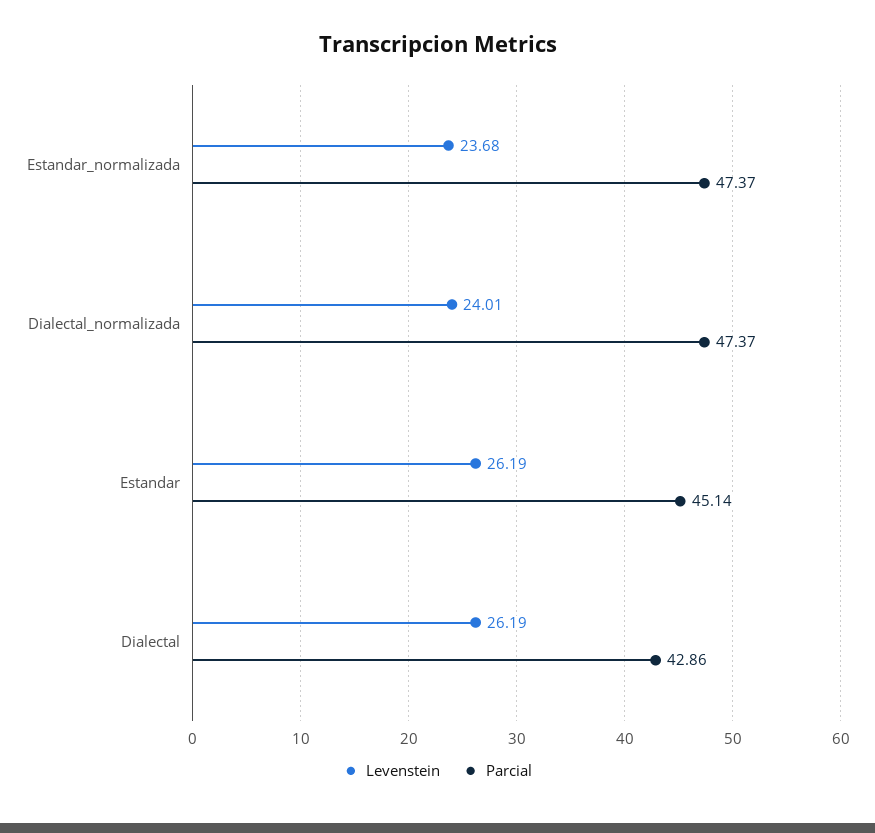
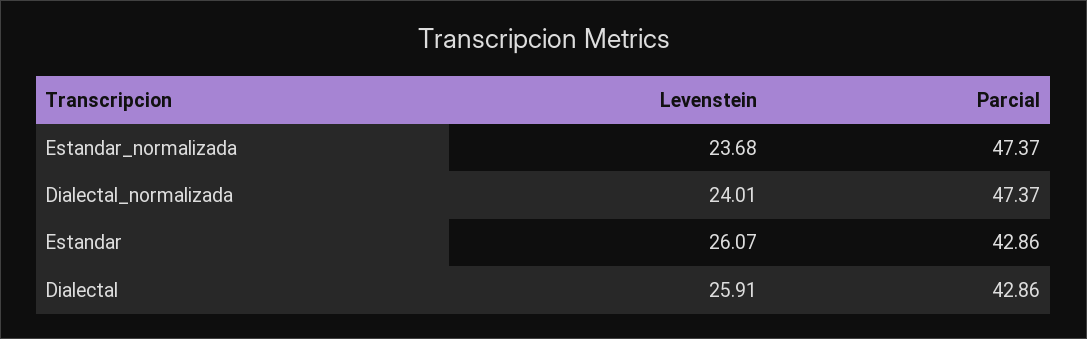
  {
    "Levenstein": {
      "Estandar_normalizada": 23.68,
      "Dialectal_normalizada": 24.01,
-     "Estandar": 26.19,
+     "Estandar": 26.07,
-     "Dialectal": 26.19
+     "Dialectal": 25.91
    },
    "Parcial": {
      "Estandar_normalizada": 47.37,
      "Dialectal_normalizada": 47.37,
-     "Estandar": 45.14,
+     "Estandar": 42.86,
      "Dialectal": 42.86
    }
  }

